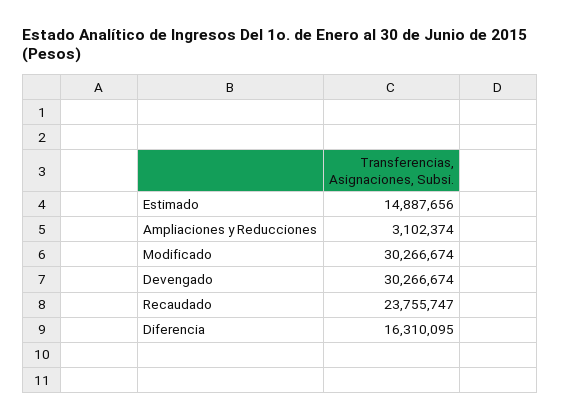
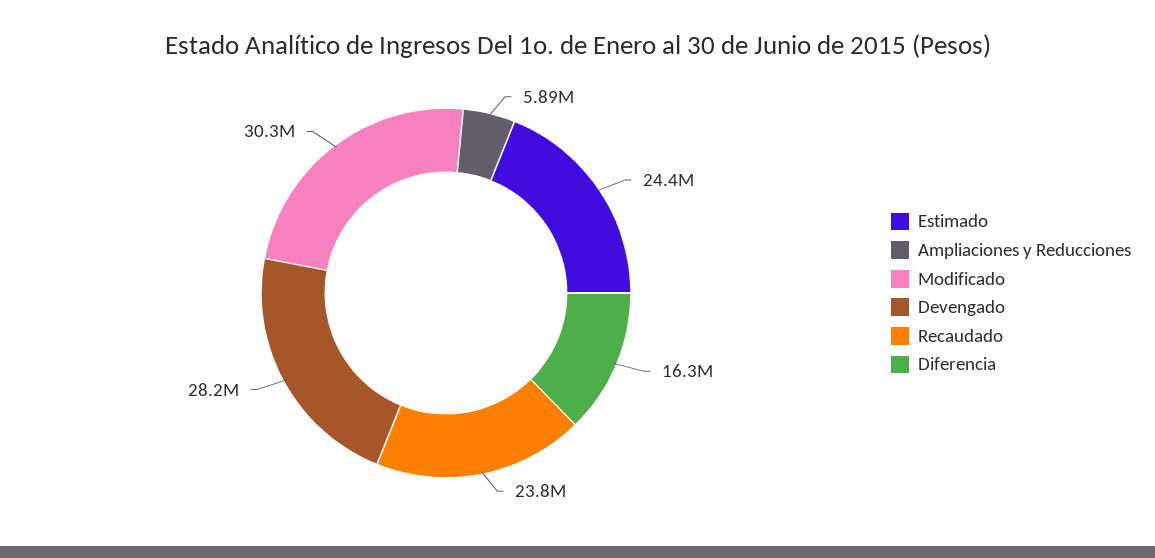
  {
-   "Estimado": 14887656,
+   "Estimado": 24400000,
-   "Ampliaciones y Reducciones": 3102374,
+   "Ampliaciones y Reducciones": 5890000,
    "Modificado": 30266674,
-   "Devengado": 30266674,
+   "Devengado": 28200000,
    "Recaudado": 23755747,
    "Diferencia": 16310095
  }

